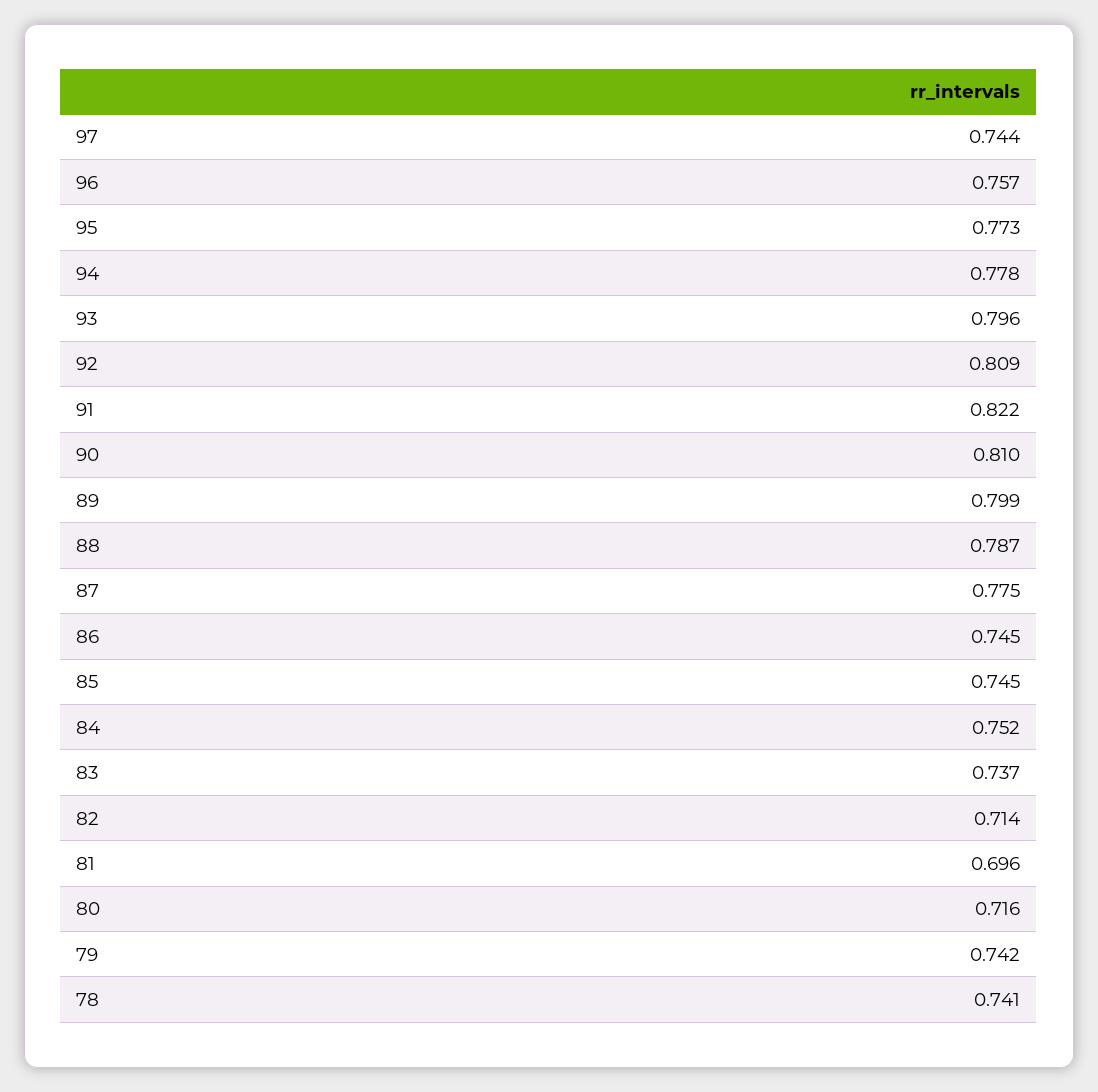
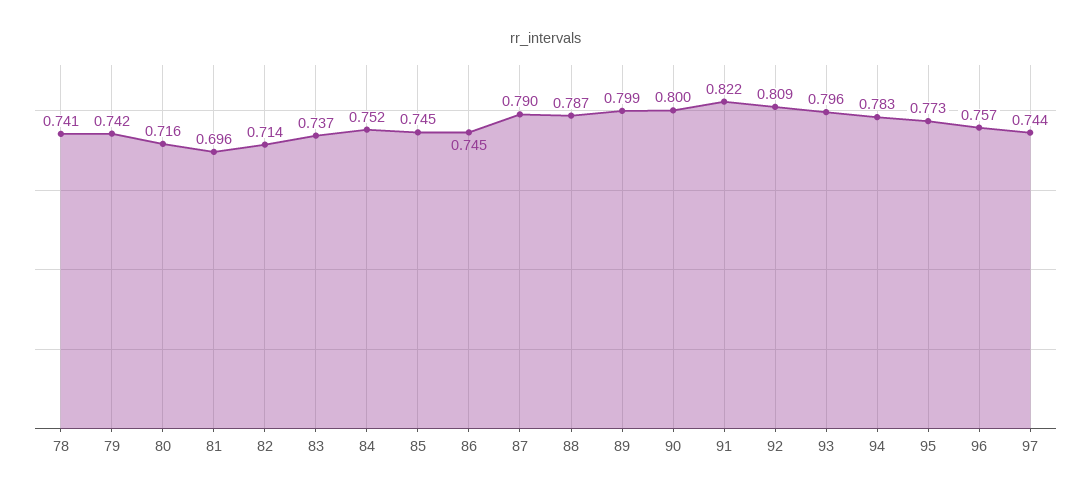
  {
    "97": 0.744,
    "96": 0.757,
    "95": 0.773,
-   "94": 0.778,
+   "94": 0.783,
    "93": 0.796,
    "92": 0.809,
    "91": 0.822,
-   "90": 0.81,
+   "90": 0.8,
    "89": 0.799,
    "88": 0.787,
-   "87": 0.775,
+   "87": 0.79,
    "86": 0.745,
    "85": 0.745,
    "84": 0.752,
    "83": 0.737,
    "82": 0.714,
    "81": 0.696,
    "80": 0.716,
    "79": 0.742,
    "78": 0.741
  }

